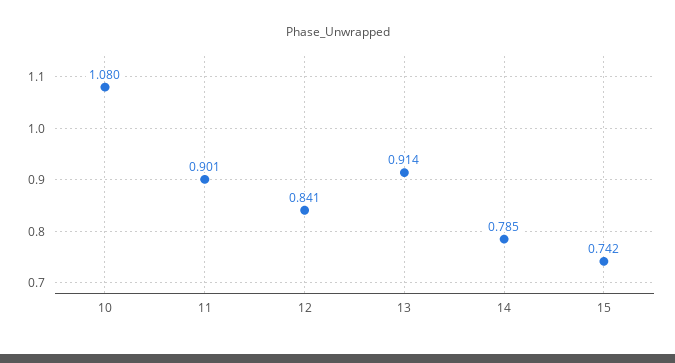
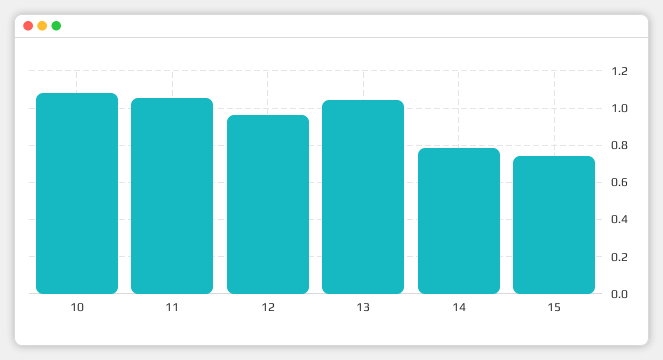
  {
    "10": 1.08,
-   "11": 0.901,
+   "11": 1.05,
-   "12": 0.841,
+   "12": 0.95,
-   "13": 0.914,
+   "13": 1.05,
    "14": 0.785,
    "15": 0.742
  }

